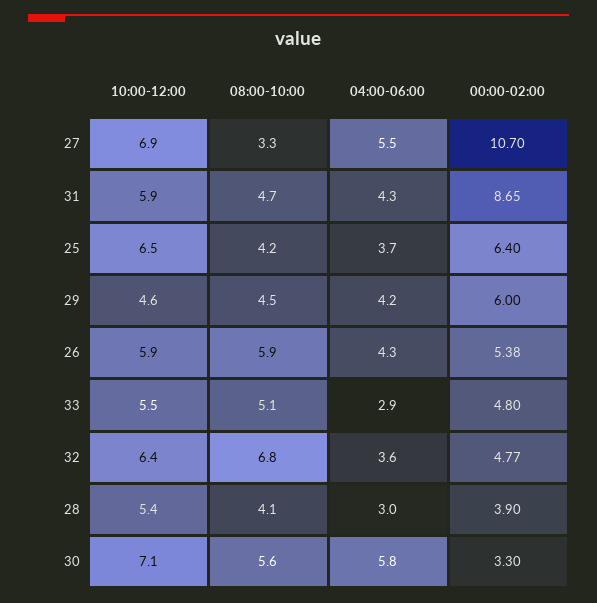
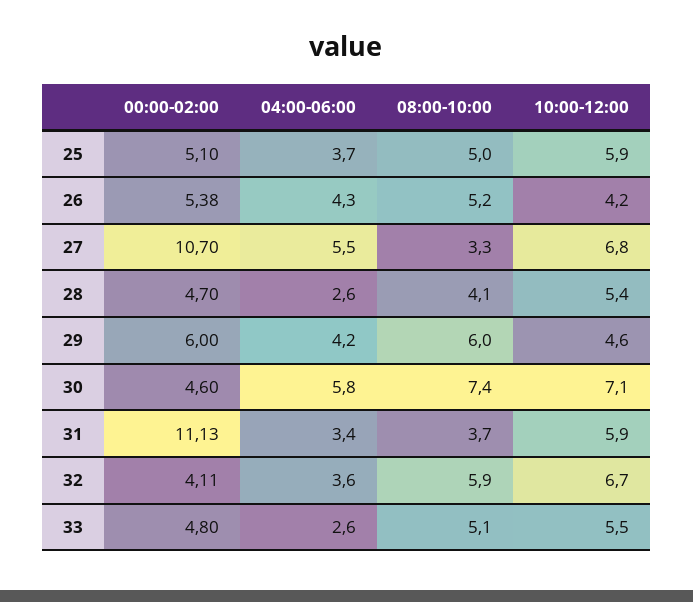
  {
    "10:00-12:00": {
-     "27": 6.9,
+     "27": 6.8,
      "31": 5.9,
-     "25": 6.5,
+     "25": 5.9,
      "29": 4.6,
-     "26": 5.9,
+     "26": 4.2,
      "33": 5.5,
-     "32": 6.4,
+     "32": 6.7,
      "28": 5.4,
      "30": 7.1
    },
    "08:00-10:00": {
      "27": 3.3,
-     "31": 4.7,
+     "31": 3.7,
-     "25": 4.2,
+     "25": 5,
-     "29": 4.5,
+     "29": 6,
-     "26": 5.9,
+     "26": 5.2,
      "33": 5.1,
-     "32": 6.8,
+     "32": 5.9,
      "28": 4.1,
-     "30": 5.6
+     "30": 7.4
    },
    "04:00-06:00": {
      "27": 5.5,
-     "31": 4.3,
+     "31": 3.4,
      "25": 3.7,
      "29": 4.2,
      "26": 4.3,
-     "33": 2.9,
+     "33": 2.6,
      "32": 3.6,
-     "28": 3,
+     "28": 2.6,
      "30": 5.8
    },
    "00:00-02:00": {
      "27": 10.7,
-     "31": 8.65,
+     "31": 11.13,
-     "25": 6.4,
+     "25": 5.1,
      "29": 6,
      "26": 5.38,
      "33": 4.8,
-     "32": 4.77,
+     "32": 4.11,
-     "28": 3.9,
+     "28": 4.7,
-     "30": 3.3
+     "30": 4.6
    }
  }

